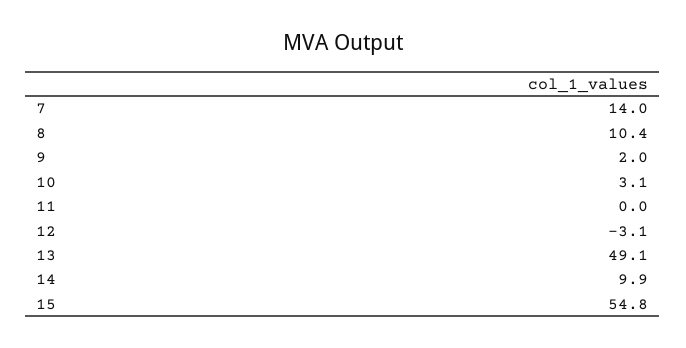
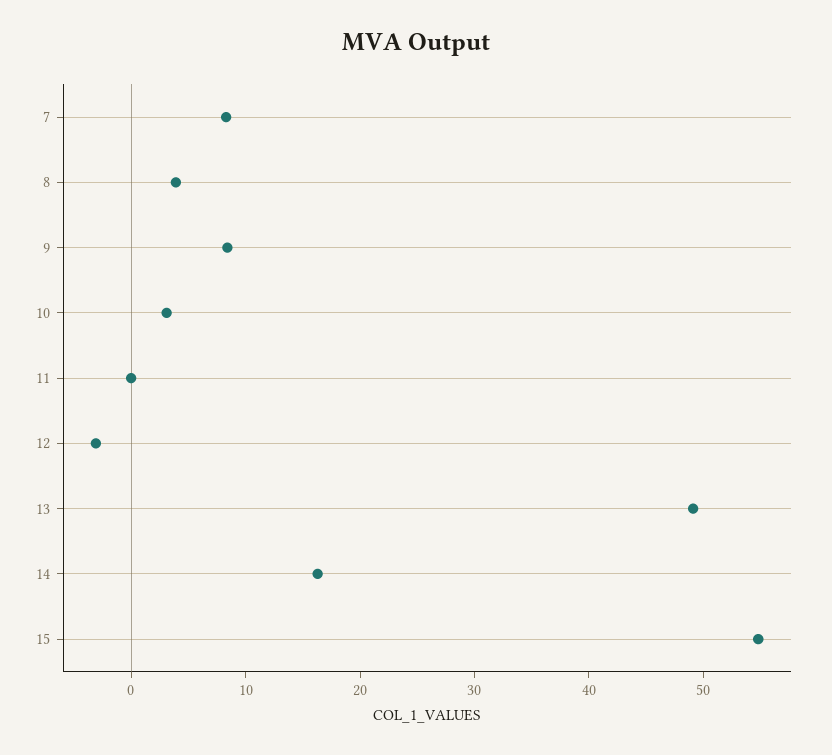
  {
-   "7": 14,
+   "7": 8,
-   "8": 10.4,
+   "8": 4,
-   "9": 2,
+   "9": 8,
    "10": 3.1,
    "11": 0,
    "12": -3.1,
    "13": 49.1,
-   "14": 9.9,
+   "14": 16,
    "15": 54.8
  }

